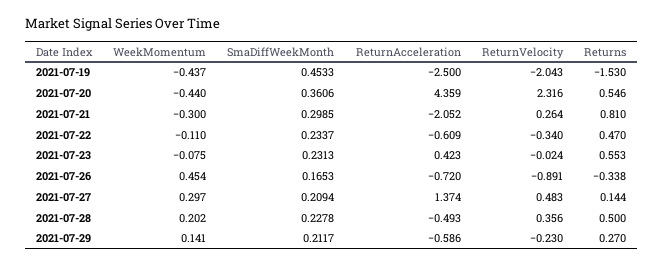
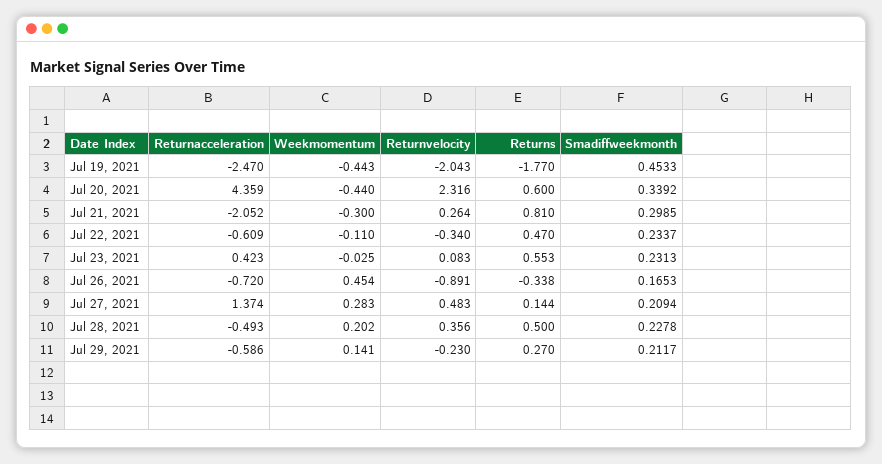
  {
    "WeekMomentum": {
-     "2021-07-19": -0.437,
+     "2021-07-19": -0.443,
      "2021-07-20": -0.44,
      "2021-07-21": -0.3,
      "2021-07-22": -0.11,
-     "2021-07-23": -0.075,
+     "2021-07-23": -0.025,
      "2021-07-26": 0.454,
-     "2021-07-27": 0.297,
+     "2021-07-27": 0.283,
      "2021-07-28": 0.202,
      "2021-07-29": 0.141
    },
    "SmaDiffWeekMonth": {
      "2021-07-19": 0.4533,
-     "2021-07-20": 0.3606,
+     "2021-07-20": 0.3392,
      "2021-07-21": 0.2985,
      "2021-07-22": 0.2337,
      "2021-07-23": 0.2313,
      "2021-07-26": 0.1653,
      "2021-07-27": 0.2094,
      "2021-07-28": 0.2278,
      "2021-07-29": 0.2117
    },
    "ReturnAcceleration": {
-     "2021-07-19": -2.5,
+     "2021-07-19": -2.47,
      "2021-07-20": 4.359,
      "2021-07-21": -2.052,
      "2021-07-22": -0.609,
      "2021-07-23": 0.423,
      "2021-07-26": -0.72,
      "2021-07-27": 1.374,
      "2021-07-28": -0.493,
      "2021-07-29": -0.586
    },
    "ReturnVelocity": {
      "2021-07-19": -2.043,
      "2021-07-20": 2.316,
      "2021-07-21": 0.264,
      "2021-07-22": -0.34,
-     "2021-07-23": -0.024,
+     "2021-07-23": 0.083,
      "2021-07-26": -0.891,
      "2021-07-27": 0.483,
      "2021-07-28": 0.356,
      "2021-07-29": -0.23
    },
    "Returns": {
-     "2021-07-19": -1.53,
+     "2021-07-19": -1.77,
-     "2021-07-20": 0.546,
+     "2021-07-20": 0.6,
      "2021-07-21": 0.81,
      "2021-07-22": 0.47,
      "2021-07-23": 0.553,
      "2021-07-26": -0.338,
      "2021-07-27": 0.144,
      "2021-07-28": 0.5,
      "2021-07-29": 0.27
    }
  }

